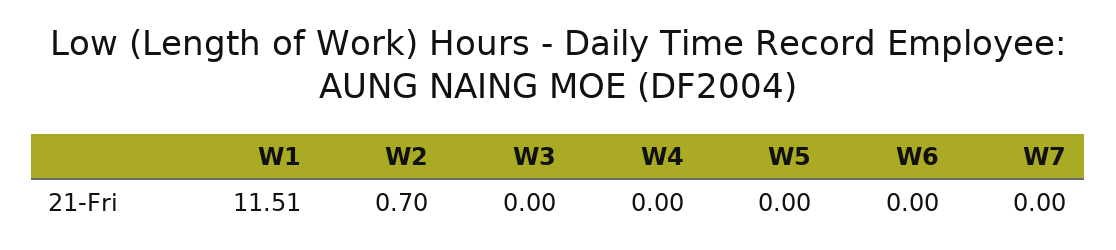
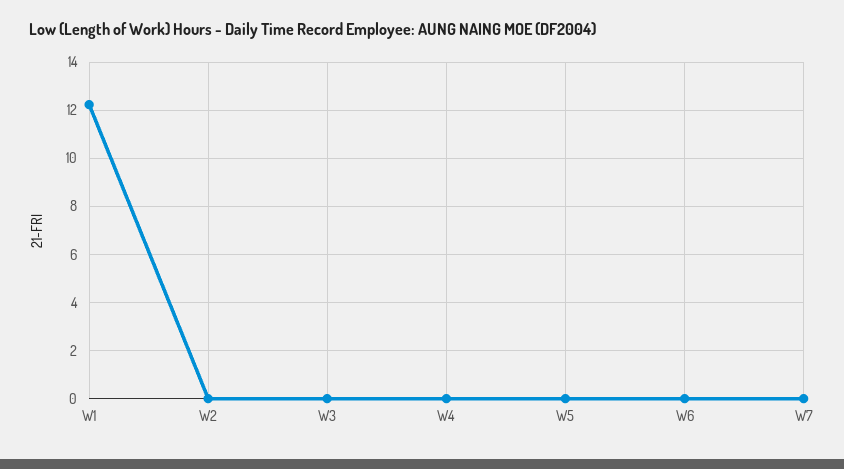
  {
-   "W1": 11.51,
+   "W1": 12.25,
-   "W2": 0.7,
+   "W2": 0,
    "W3": 0,
    "W4": 0,
    "W5": 0,
    "W6": 0,
    "W7": 0
  }

